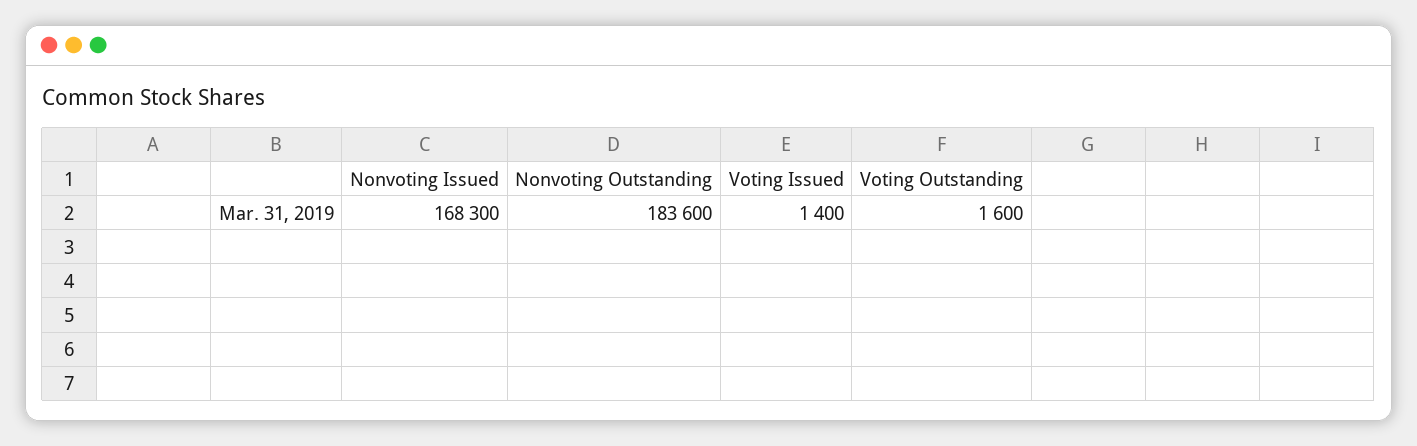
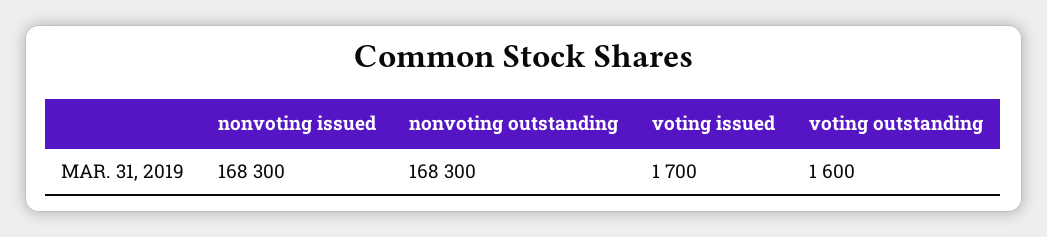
  {
    "Nonvoting Issued": 168300,
-   "Nonvoting Outstanding": 183600,
+   "Nonvoting Outstanding": 168300,
-   "Voting Issued": 1400,
+   "Voting Issued": 1700,
    "Voting Outstanding": 1600
  }

